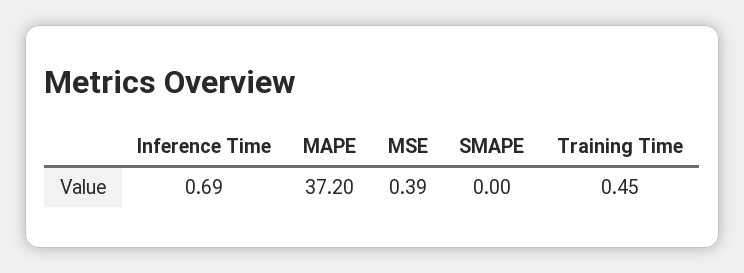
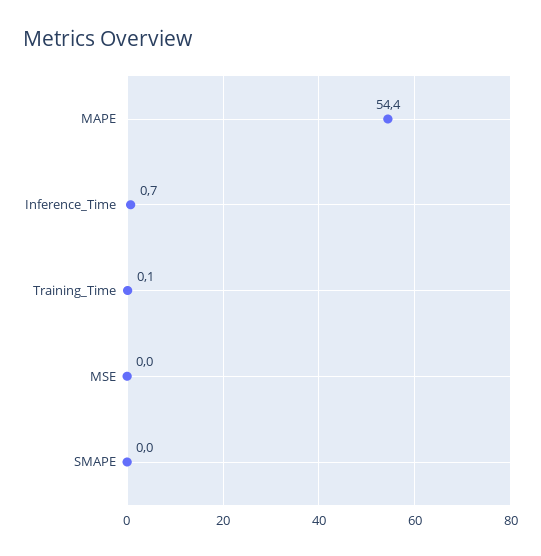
  {
    "Inference Time": 0.69,
-   "MAPE": 37.2,
+   "MAPE": 54.4,
-   "MSE": 0.39,
+   "MSE": 0,
    "SMAPE": 0,
-   "Training Time": 0.45
+   "Training Time": 0.1
  }

